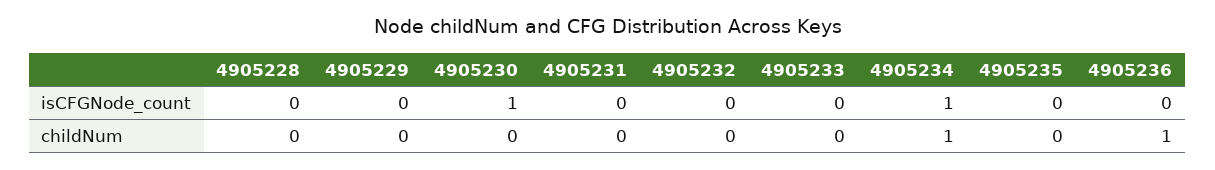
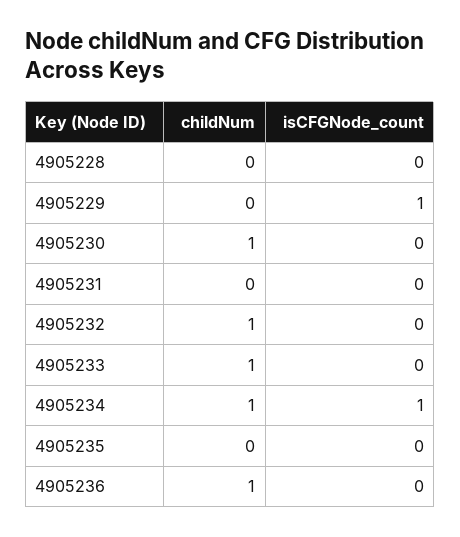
  {
    "4905228": {
      "isCFGNode_count": 0,
      "childNum": 0
    },
    "4905229": {
-     "isCFGNode_count": 0,
+     "isCFGNode_count": 1,
      "childNum": 0
    },
    "4905230": {
-     "isCFGNode_count": 1,
+     "isCFGNode_count": 0,
-     "childNum": 0
+     "childNum": 1
    },
    "4905231": {
      "isCFGNode_count": 0,
      "childNum": 0
    },
    "4905232": {
      "isCFGNode_count": 0,
-     "childNum": 0
+     "childNum": 1
    },
    "4905233": {
      "isCFGNode_count": 0,
-     "childNum": 0
+     "childNum": 1
    },
    "4905234": {
      "isCFGNode_count": 1,
      "childNum": 1
    },
    "4905235": {
      "isCFGNode_count": 0,
      "childNum": 0
    },
    "4905236": {
      "isCFGNode_count": 0,
      "childNum": 1
    }
  }

